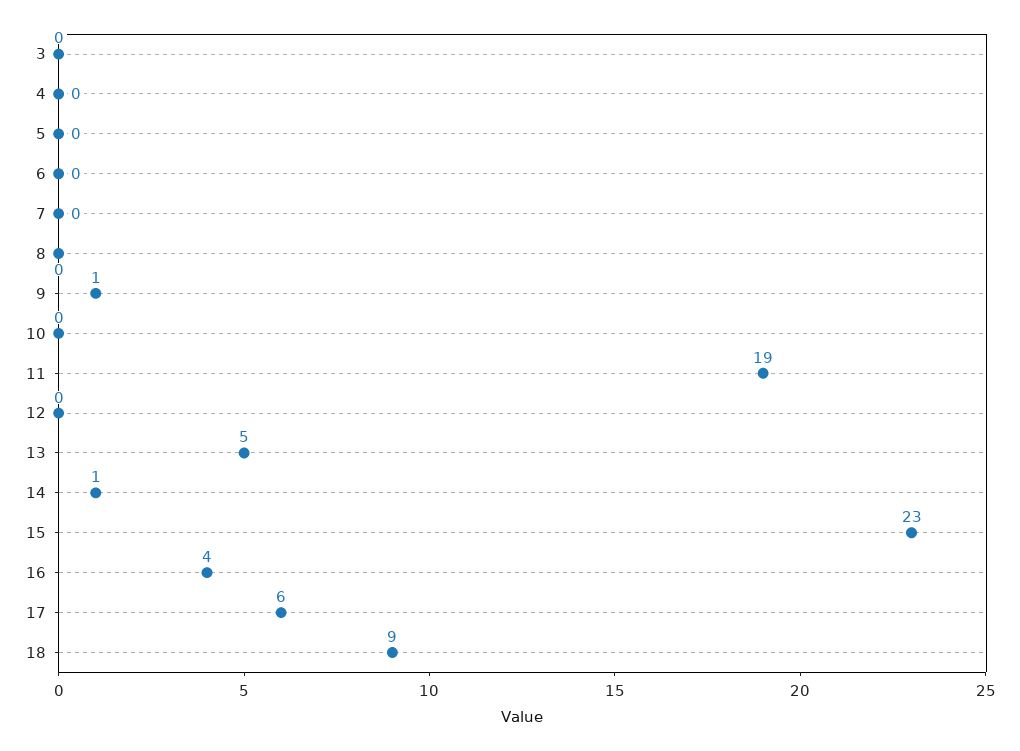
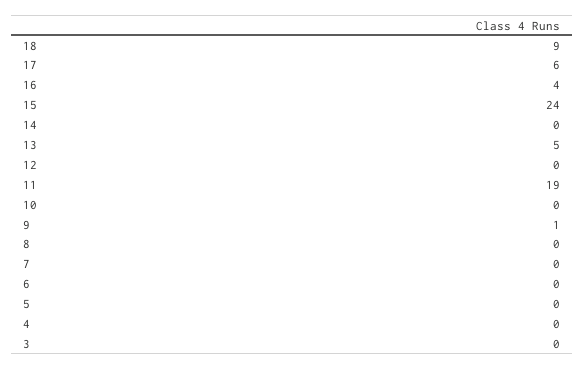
  {
    "3": 0,
    "4": 0,
    "5": 0,
    "6": 0,
    "7": 0,
    "8": 0,
    "9": 1,
    "10": 0,
    "11": 19,
    "12": 0,
    "13": 5,
-   "14": 1,
+   "14": 0,
-   "15": 23,
+   "15": 24,
    "16": 4,
    "17": 6,
    "18": 9
  }

